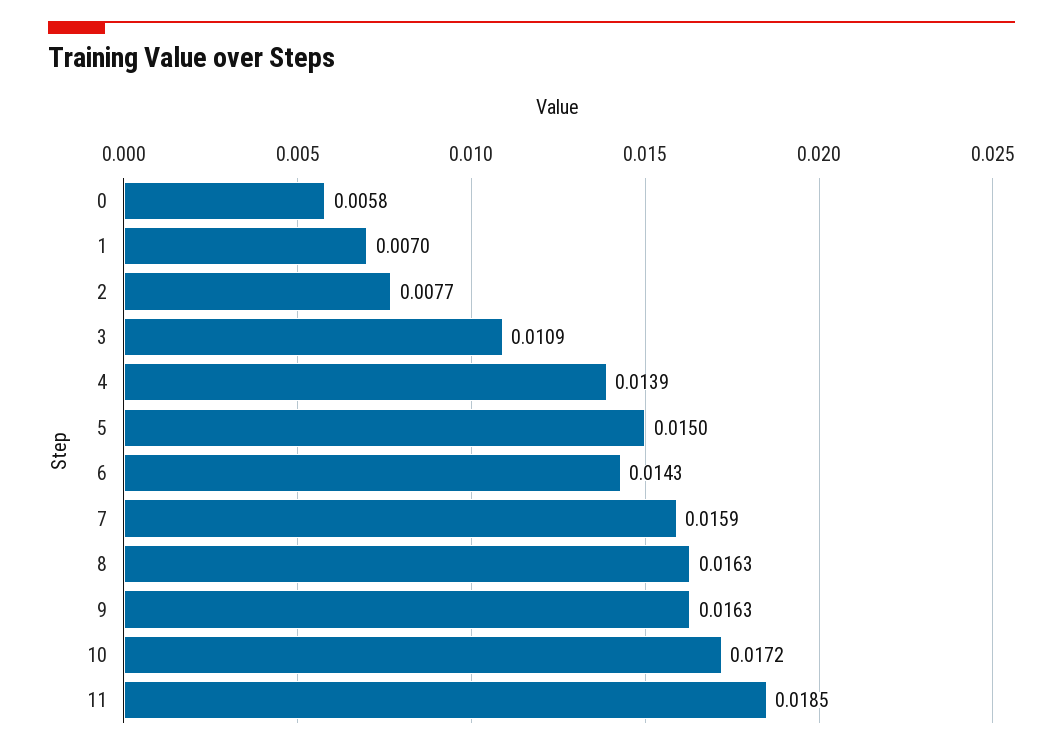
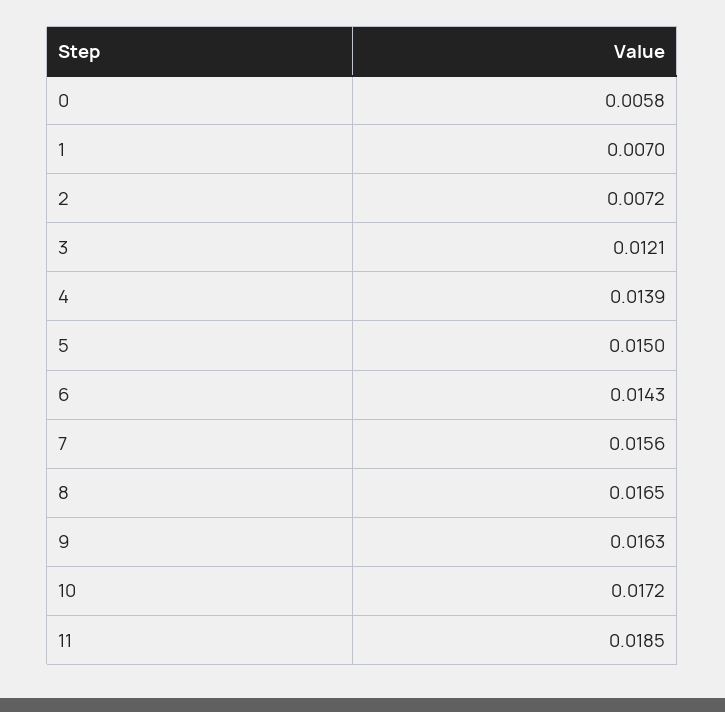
  {
    "0": 0.0058,
    "1": 0.007,
-   "2": 0.0077,
+   "2": 0.0072,
-   "3": 0.0109,
+   "3": 0.0121,
    "4": 0.0139,
    "5": 0.015,
    "6": 0.0143,
-   "7": 0.0159,
+   "7": 0.0156,
-   "8": 0.0163,
+   "8": 0.0165,
    "9": 0.0163,
    "10": 0.0172,
    "11": 0.0185
  }

